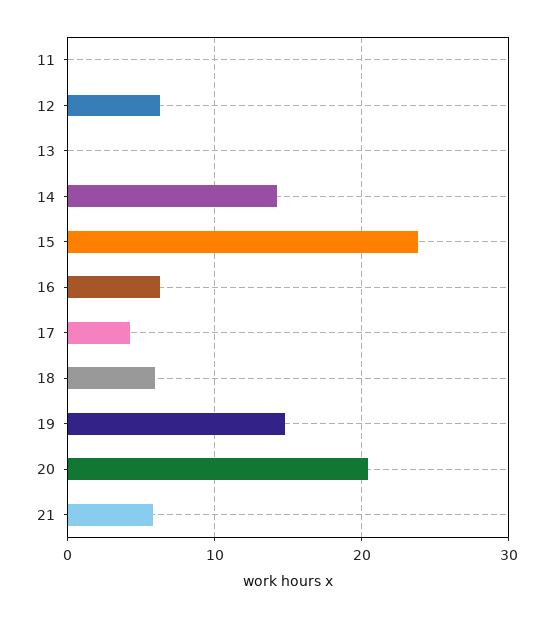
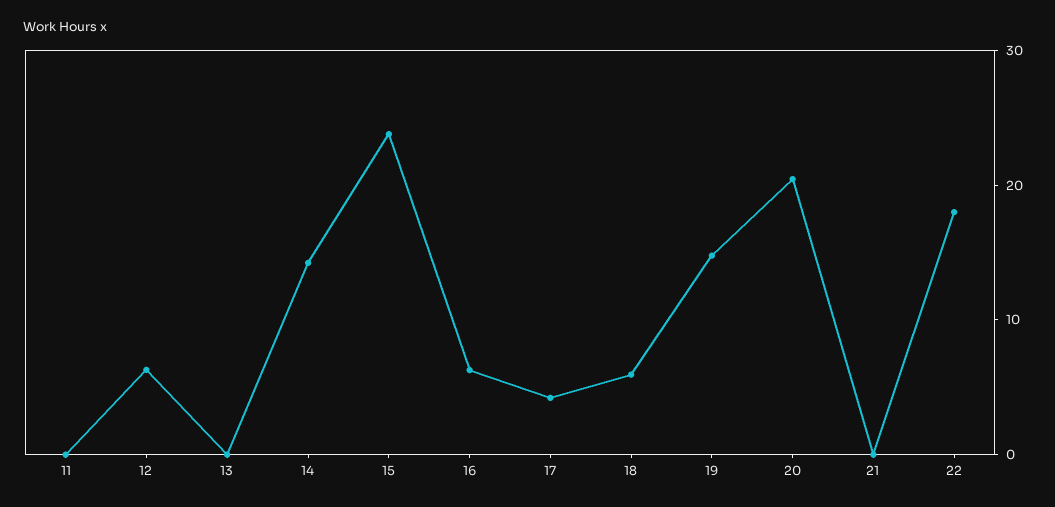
  {
    "11": 0,
    "12": 6,
    "13": 0,
    "14": 14,
    "15": 24,
    "16": 6,
    "17": 4,
    "18": 6,
    "19": 15,
    "20": 20,
-   "21": 6
+   "21": 0,
+   "22": 18
  }

